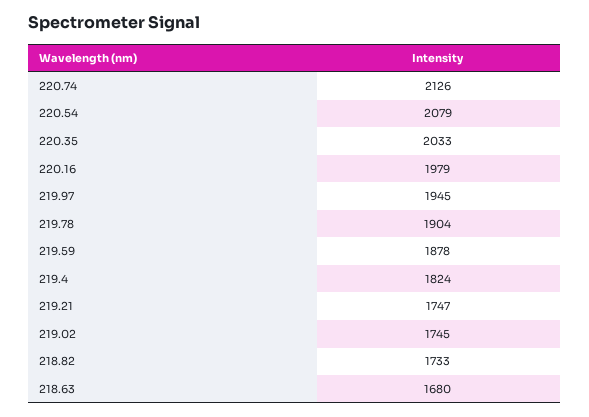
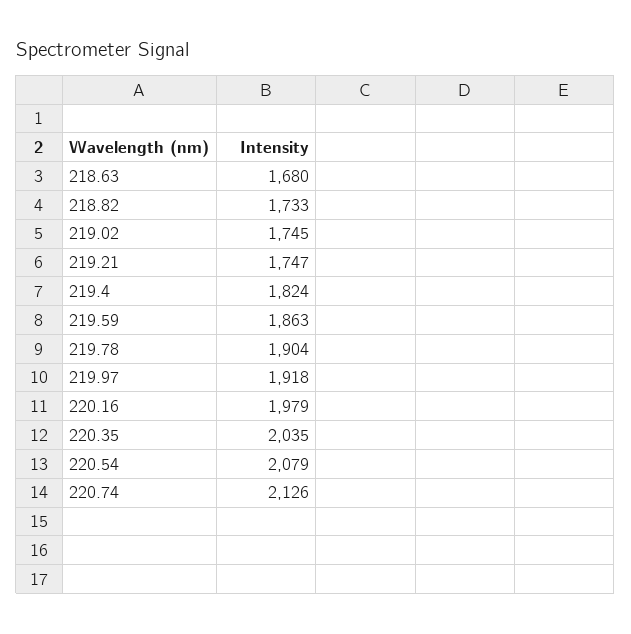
  {
    "220.74": 2126,
    "220.54": 2079,
-   "220.35": 2033,
+   "220.35": 2035,
    "220.16": 1979,
-   "219.97": 1945,
+   "219.97": 1918,
    "219.78": 1904,
-   "219.59": 1878,
+   "219.59": 1863,
    "219.4": 1824,
    "219.21": 1747,
    "219.02": 1745,
    "218.82": 1733,
    "218.63": 1680
  }

